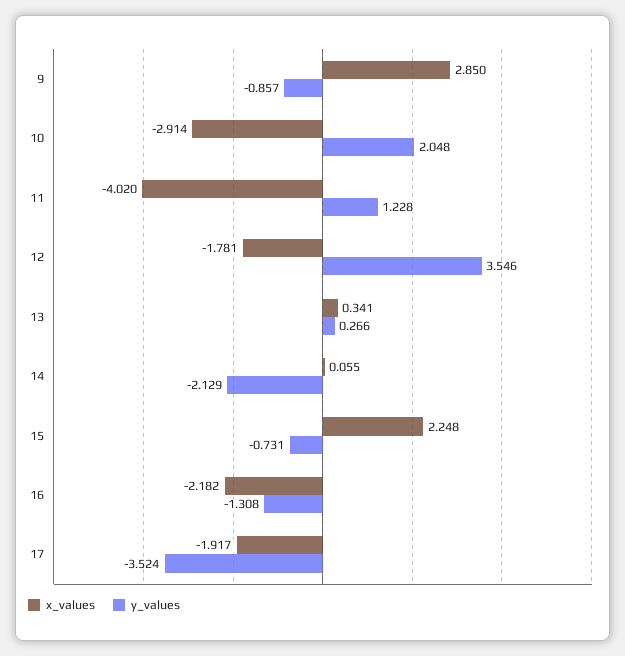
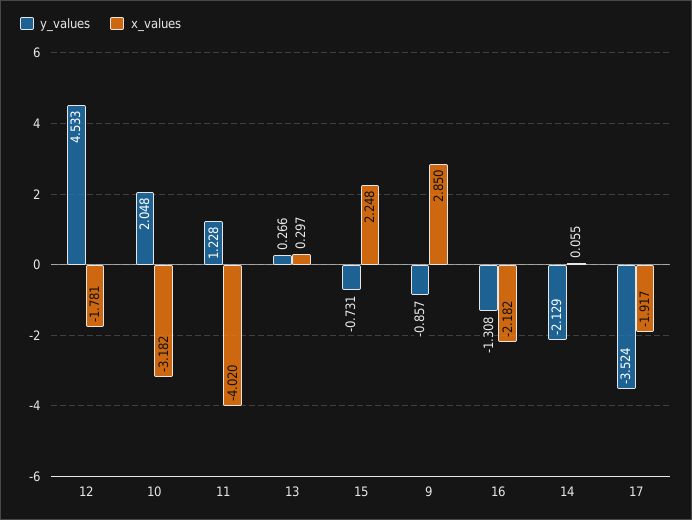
  {
    "x_values": {
      "9": 2.85,
-     "10": -2.914,
+     "10": -3.182,
      "11": -4.02,
      "12": -1.781,
-     "13": 0.341,
+     "13": 0.297,
      "14": 0.055,
      "15": 2.248,
      "16": -2.182,
      "17": -1.917
    },
    "y_values": {
      "9": -0.857,
      "10": 2.048,
      "11": 1.228,
-     "12": 3.546,
+     "12": 4.533,
      "13": 0.266,
      "14": -2.129,
      "15": -0.731,
      "16": -1.308,
      "17": -3.524
    }
  }

